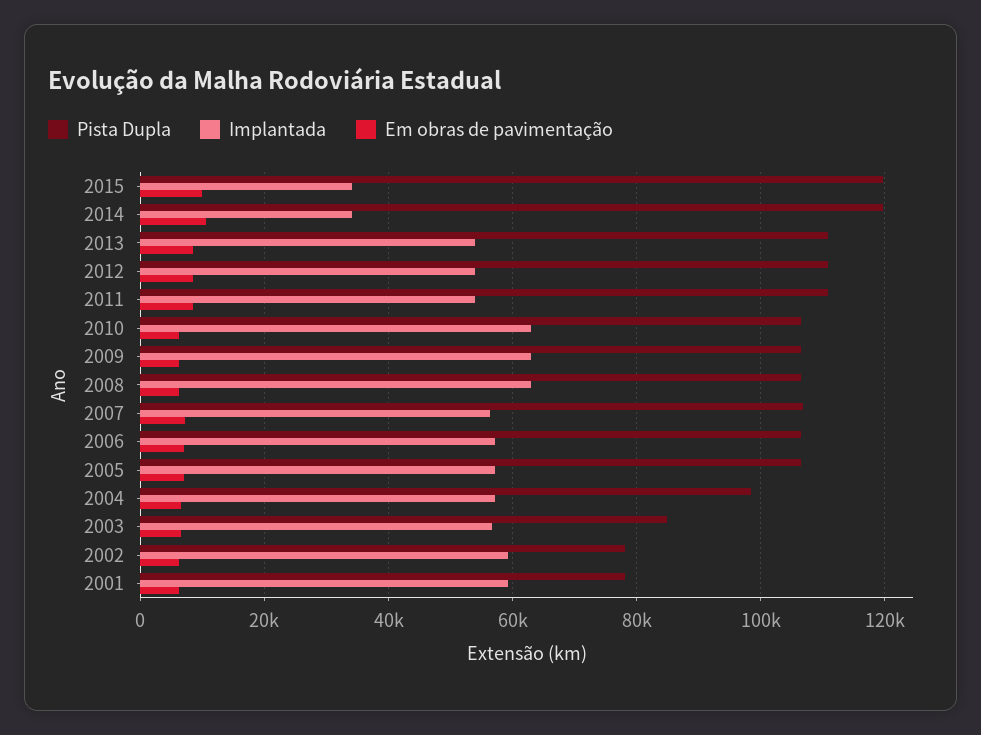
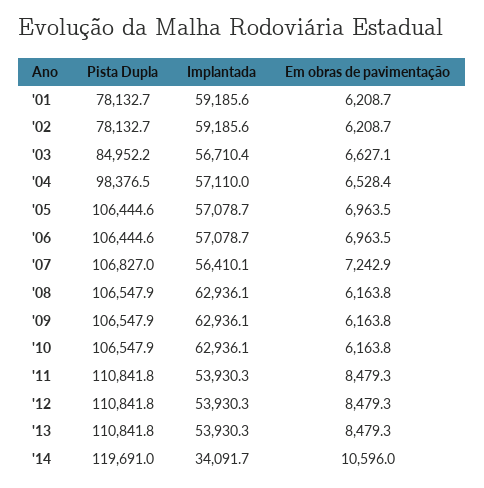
  {
    "Pista Dupla": {
-     "2015": 120000,
      "2014": 119691,
      "2013": 110841.8,
      "2012": 110841.8,
      "2011": 110841.8,
      "2010": 106547.9,
      "2009": 106547.9,
      "2008": 106547.9,
      "2007": 106827,
      "2006": 106444.6,
      "2005": 106444.6,
      "2004": 98376.5,
      "2003": 84952.2,
      "2002": 78132.7,
      "2001": 78132.7
    },
    "Implantada": {
-     "2015": 34000,
      "2014": 34091.7,
      "2013": 53930.3,
      "2012": 53930.3,
      "2011": 53930.3,
      "2010": 62936.1,
      "2009": 62936.1,
      "2008": 62936.1,
      "2007": 56410.1,
      "2006": 57078.7,
      "2005": 57078.7,
      "2004": 57110,
      "2003": 56710.4,
      "2002": 59185.6,
      "2001": 59185.6
    },
    "Em obras de pavimentação": {
-     "2015": 10000,
      "2014": 10596,
      "2013": 8479.3,
      "2012": 8479.3,
      "2011": 8479.3,
      "2010": 6163.8,
      "2009": 6163.8,
      "2008": 6163.8,
      "2007": 7242.9,
      "2006": 6963.5,
      "2005": 6963.5,
      "2004": 6528.4,
      "2003": 6627.1,
      "2002": 6208.7,
      "2001": 6208.7
    }
  }

